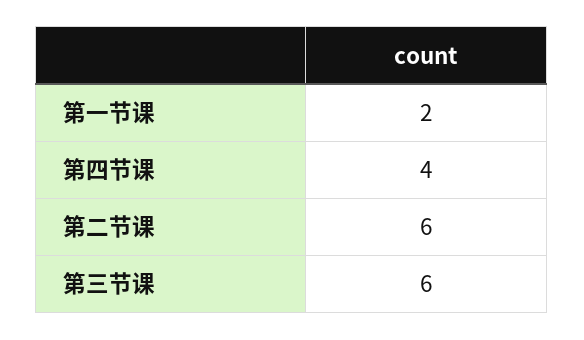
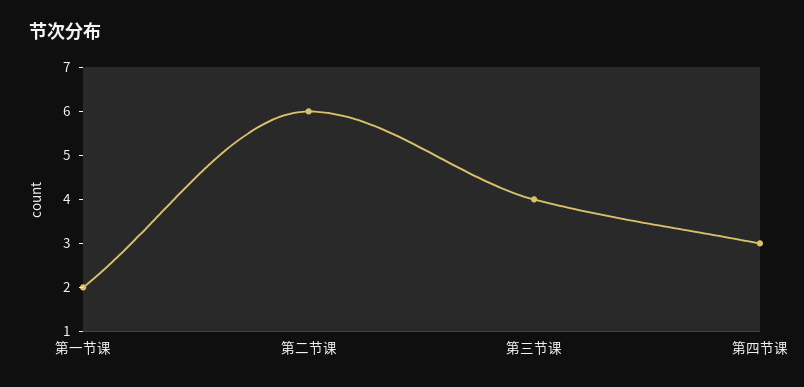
  {
    "第一节课": 2,
-   "第四节课": 4,
+   "第四节课": 3,
    "第二节课": 6,
-   "第三节课": 6
+   "第三节课": 4
  }

